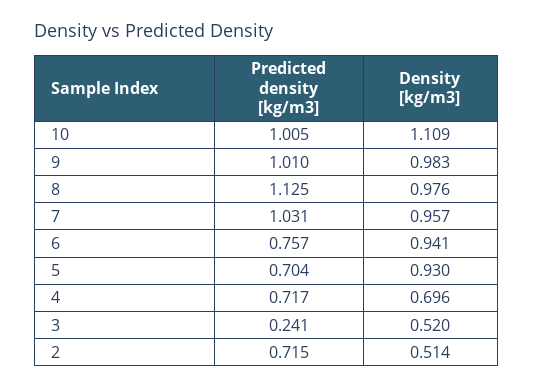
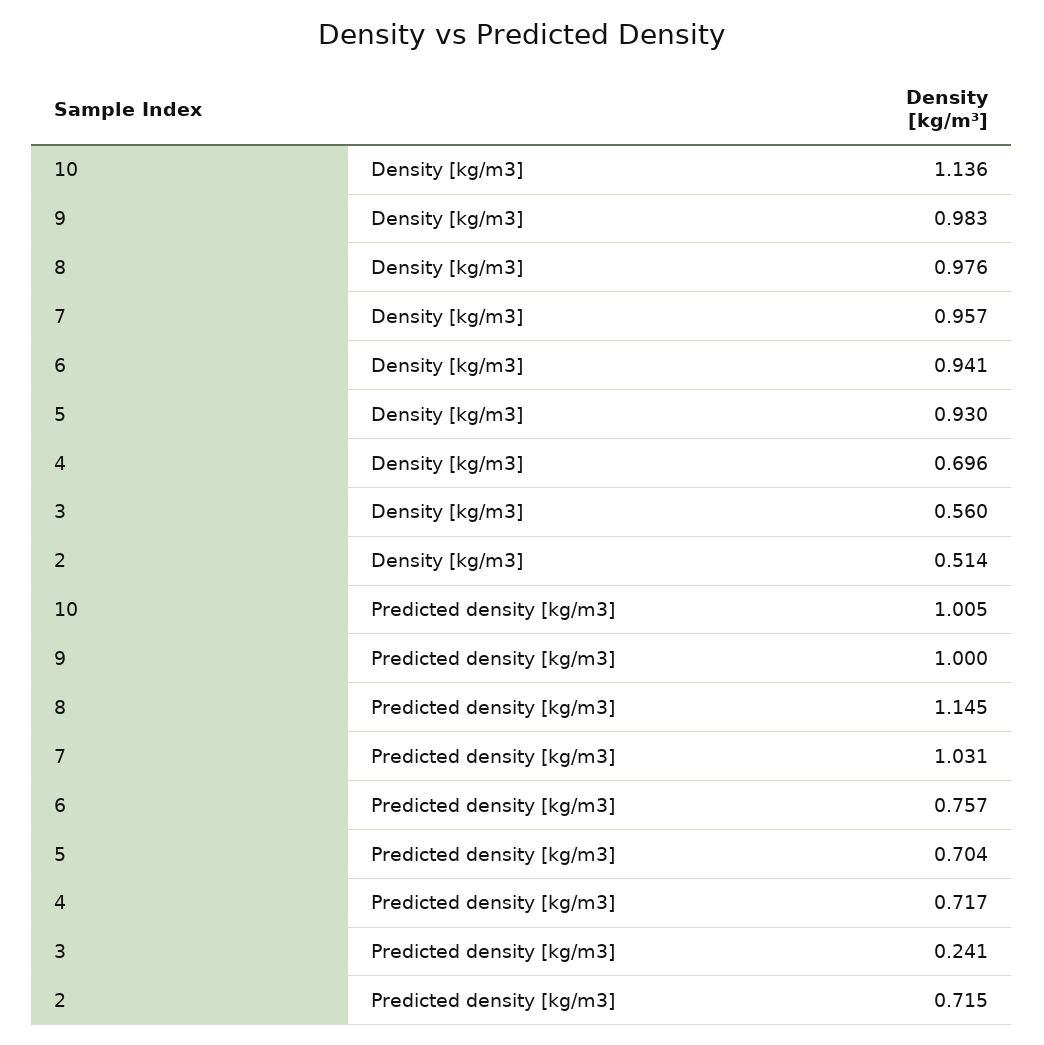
  {
    "Predicted density [kg/m3]": {
      "10": 1.005,
-     "9": 1.01,
+     "9": 1,
-     "8": 1.125,
+     "8": 1.145,
      "7": 1.031,
      "6": 0.757,
      "5": 0.704,
      "4": 0.717,
      "3": 0.241,
      "2": 0.715
    },
    "Density [kg/m3]": {
-     "10": 1.109,
+     "10": 1.136,
      "9": 0.983,
      "8": 0.976,
      "7": 0.957,
      "6": 0.941,
      "5": 0.93,
      "4": 0.696,
-     "3": 0.52,
+     "3": 0.56,
      "2": 0.514
    }
  }

